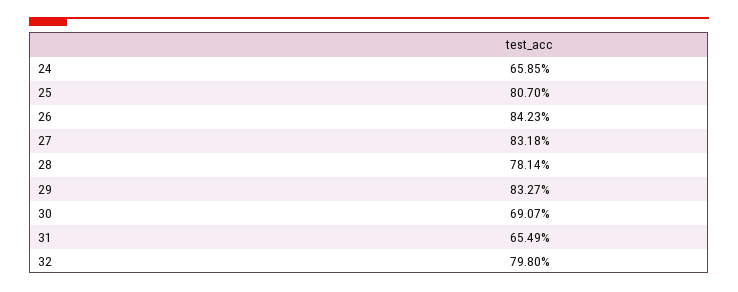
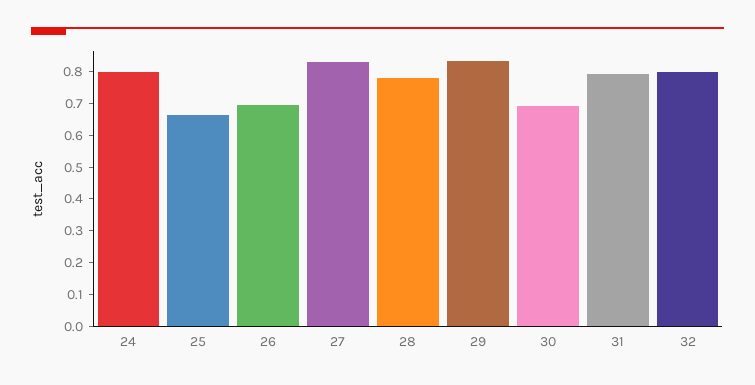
  {
-   "24": 0.6585,
+   "24": 0.8,
-   "25": 0.807,
+   "25": 0.65,
-   "26": 0.8423,
+   "26": 0.7,
    "27": 0.8318,
    "28": 0.7814,
    "29": 0.8327,
    "30": 0.6907,
-   "31": 0.6549,
+   "31": 0.8,
    "32": 0.798
  }

